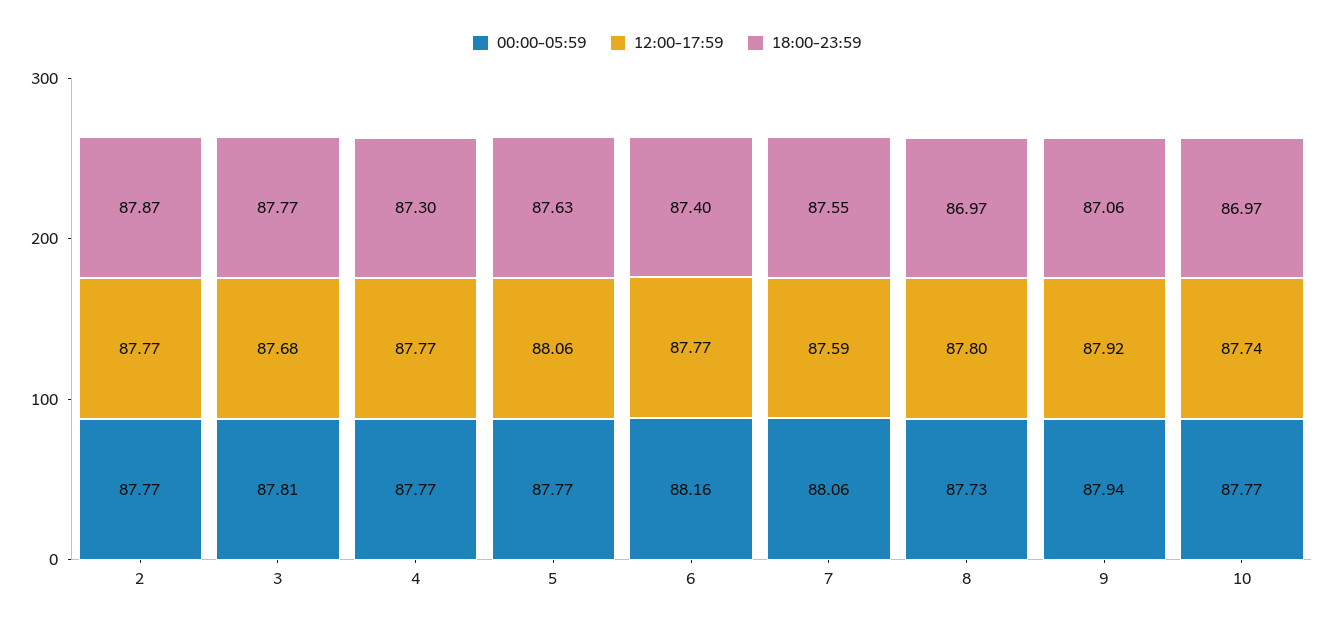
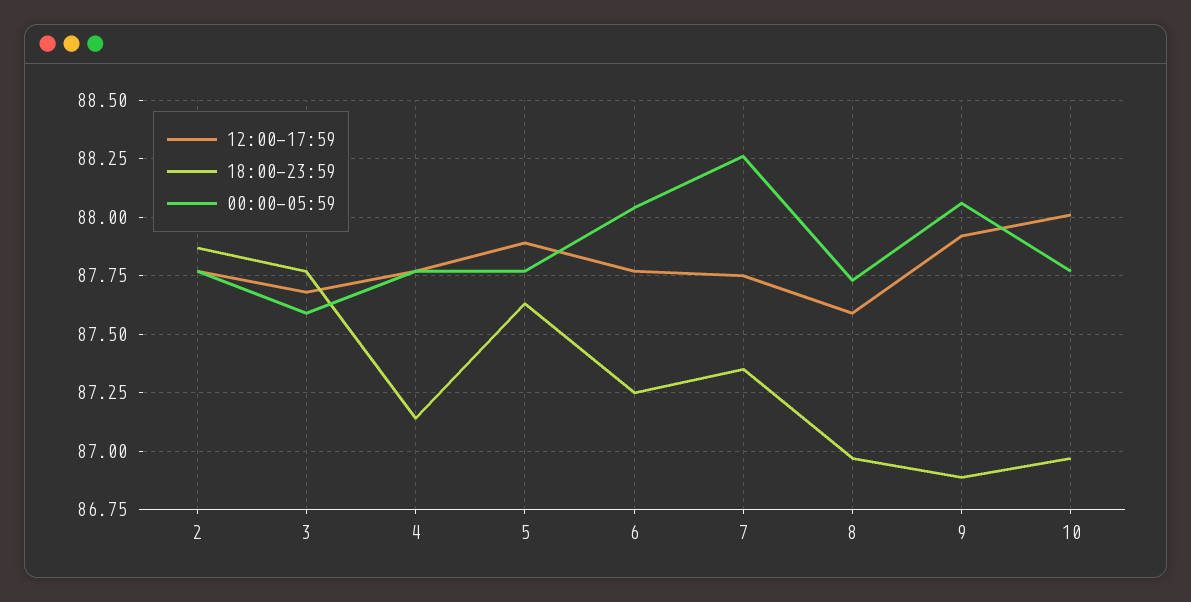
  {
    "00:00-05:59": {
      "2": 87.77,
-     "3": 87.81,
+     "3": 87.6,
      "4": 87.77,
      "5": 87.77,
-     "6": 88.16,
+     "6": 88.05,
-     "7": 88.06,
+     "7": 88.25,
      "8": 87.73,
-     "9": 87.94,
+     "9": 88.05,
      "10": 87.77
    },
    "12:00-17:59": {
      "2": 87.77,
      "3": 87.68,
      "4": 87.77,
-     "5": 88.06,
+     "5": 87.9,
      "6": 87.77,
-     "7": 87.59,
+     "7": 87.75,
-     "8": 87.8,
+     "8": 87.6,
      "9": 87.92,
-     "10": 87.74
+     "10": 88
    },
    "18:00-23:59": {
      "2": 87.87,
      "3": 87.77,
-     "4": 87.3,
+     "4": 87.15,
      "5": 87.63,
-     "6": 87.4,
+     "6": 87.25,
-     "7": 87.55,
+     "7": 87.35,
      "8": 86.97,
-     "9": 87.06,
+     "9": 86.9,
      "10": 86.97
    }
  }

